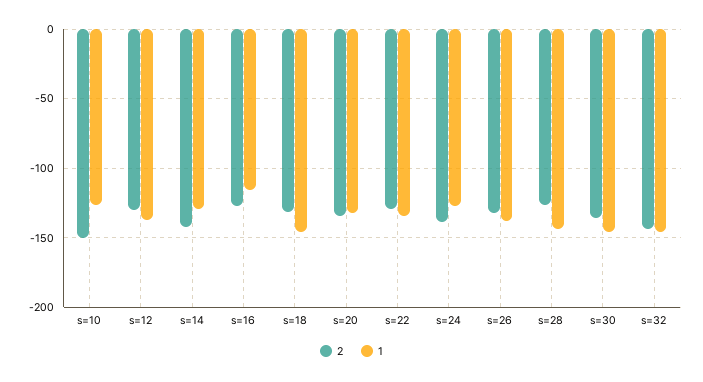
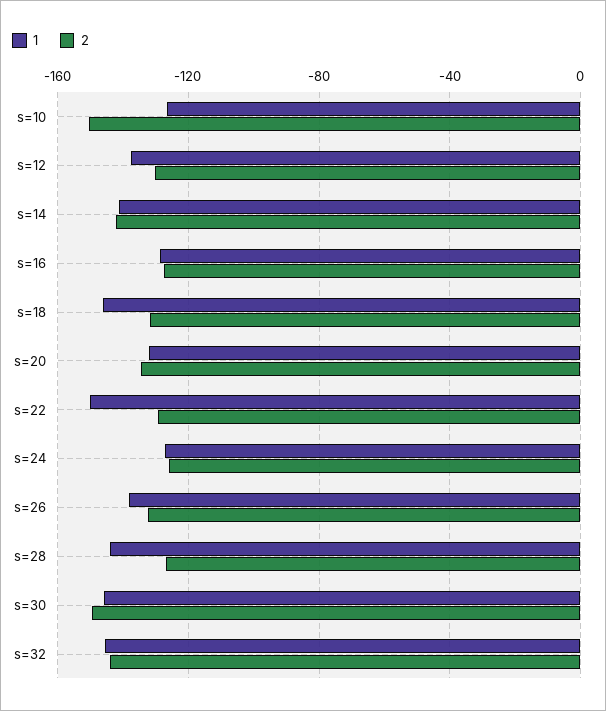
  {
    "2": {
      "s=10": -150,
      "s=12": -130,
      "s=14": -140,
      "s=16": -130,
      "s=18": -130,
      "s=20": -135,
      "s=22": -130,
-     "s=24": -140,
+     "s=24": -125,
      "s=26": -130,
      "s=28": -125,
-     "s=30": -135,
+     "s=30": -150,
      "s=32": -145
    },
    "1": {
      "s=10": -125,
      "s=12": -140,
-     "s=14": -130,
+     "s=14": -140,
-     "s=16": -115,
+     "s=16": -130,
      "s=18": -145,
      "s=20": -130,
-     "s=22": -135,
+     "s=22": -150,
      "s=24": -125,
      "s=26": -140,
      "s=28": -145,
      "s=30": -145,
      "s=32": -145
    }
  }

